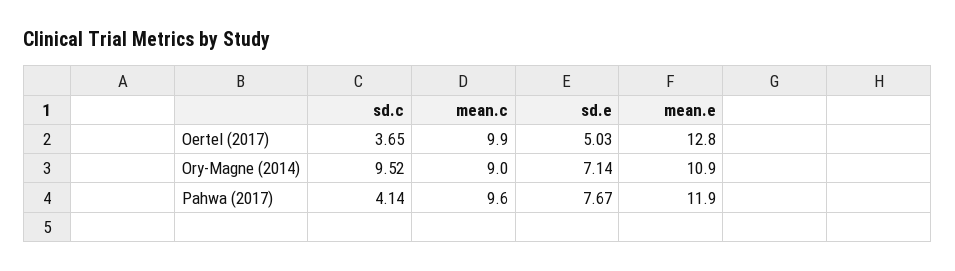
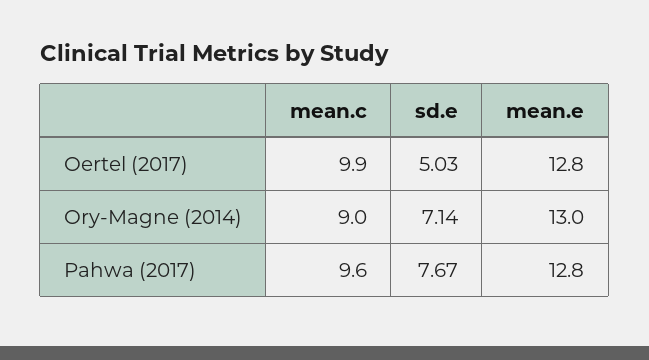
  {
-   "sd.c": {
-     "Oertel (2017)": 3.65,
-     "Ory-Magne (2014)": 9.52,
-     "Pahwa (2017)": 4.14
-   },
    "mean.c": {
      "Oertel (2017)": 9.9,
      "Ory-Magne (2014)": 9,
      "Pahwa (2017)": 9.6
    },
    "sd.e": {
      "Oertel (2017)": 5.03,
      "Ory-Magne (2014)": 7.14,
      "Pahwa (2017)": 7.67
    },
    "mean.e": {
      "Oertel (2017)": 12.8,
-     "Ory-Magne (2014)": 10.9,
+     "Ory-Magne (2014)": 13,
-     "Pahwa (2017)": 11.9
+     "Pahwa (2017)": 12.8
    }
  }

